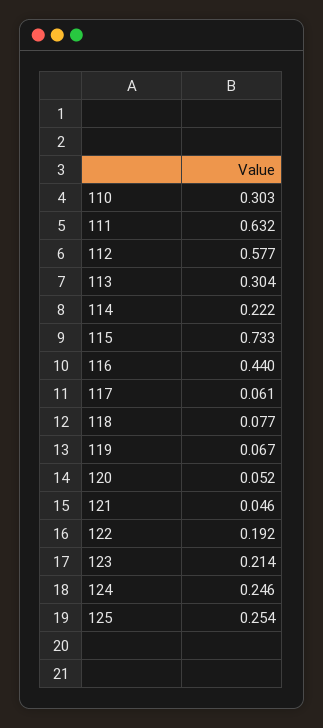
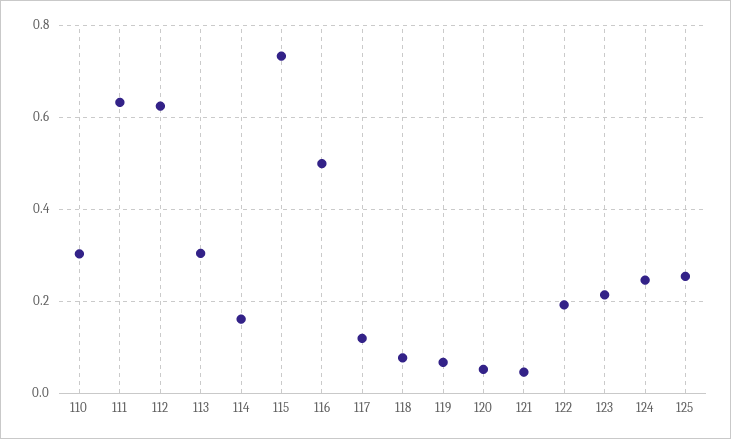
  {
    "110": 0.303,
    "111": 0.632,
-   "112": 0.577,
+   "112": 0.62,
    "113": 0.304,
-   "114": 0.222,
+   "114": 0.16,
    "115": 0.733,
-   "116": 0.44,
+   "116": 0.5,
-   "117": 0.061,
+   "117": 0.12,
    "118": 0.077,
    "119": 0.067,
    "120": 0.052,
    "121": 0.046,
    "122": 0.192,
    "123": 0.214,
    "124": 0.246,
    "125": 0.254
  }

